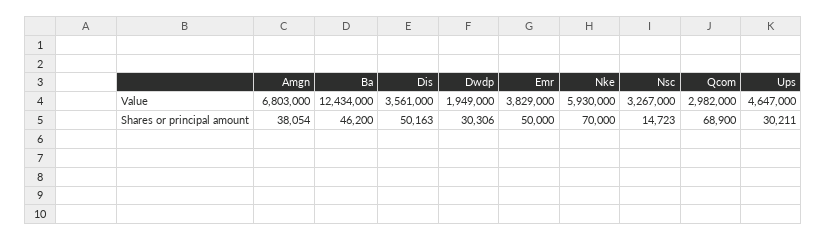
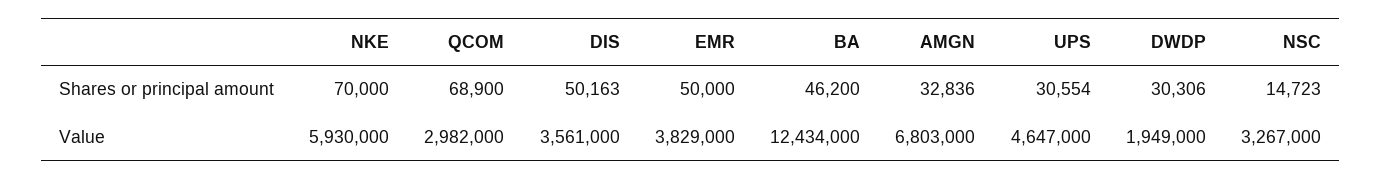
  {
    "Amgn": {
      "Value": 6803000,
-     "Shares or principal amount": 38054
+     "Shares or principal amount": 32836
    },
    "Ba": {
      "Value": 12434000,
      "Shares or principal amount": 46200
    },
    "Dis": {
      "Value": 3561000,
      "Shares or principal amount": 50163
    },
    "Dwdp": {
      "Value": 1949000,
      "Shares or principal amount": 30306
    },
    "Emr": {
      "Value": 3829000,
      "Shares or principal amount": 50000
    },
    "Nke": {
      "Value": 5930000,
      "Shares or principal amount": 70000
    },
    "Nsc": {
      "Value": 3267000,
      "Shares or principal amount": 14723
    },
    "Qcom": {
      "Value": 2982000,
      "Shares or principal amount": 68900
    },
    "Ups": {
      "Value": 4647000,
-     "Shares or principal amount": 30211
+     "Shares or principal amount": 30554
    }
  }

